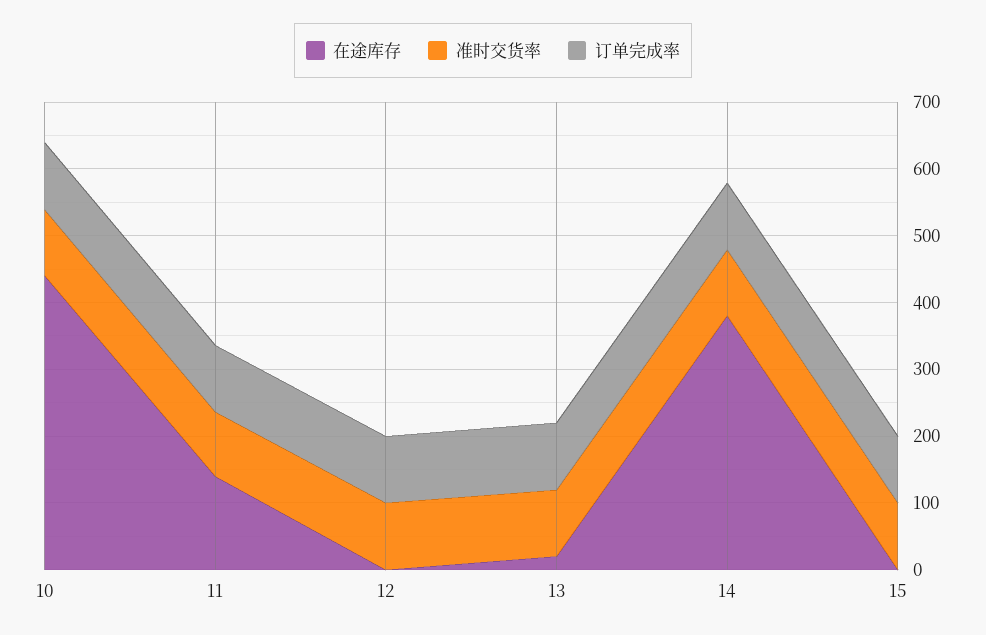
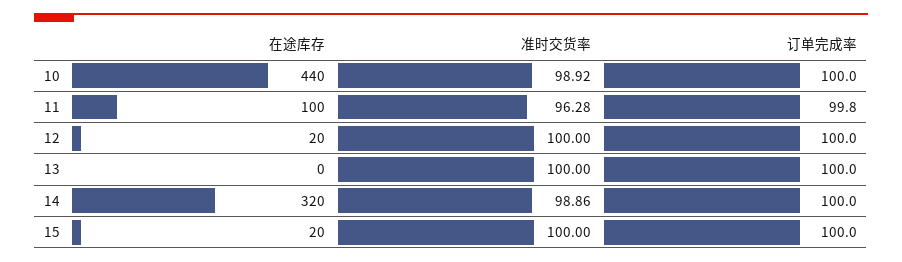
  {
    "在途库存": {
      "10": 440,
-     "11": 140,
+     "11": 100,
-     "12": 0,
+     "12": 20,
-     "13": 20,
+     "13": 0,
-     "14": 380,
+     "14": 320,
-     "15": 0
+     "15": 20
    },
    "准时交货率": {
      "10": 98.92,
      "11": 96.28,
      "12": 100,
      "13": 100,
      "14": 98.86,
      "15": 100
    },
    "订单完成率": {
      "10": 100,
      "11": 99.8,
      "12": 100,
      "13": 100,
      "14": 100,
      "15": 100
    }
  }

